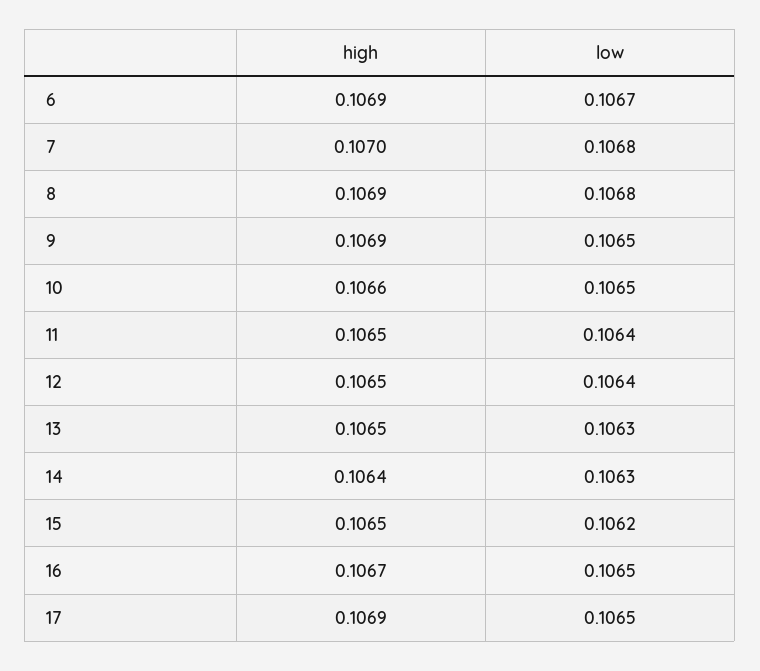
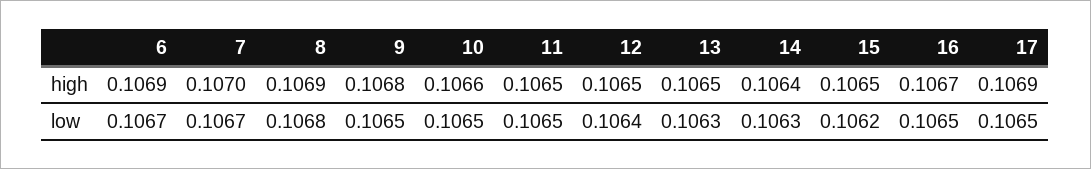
  {
    "high": {
      "6": 0.1069,
      "7": 0.107,
      "8": 0.1069,
-     "9": 0.1069,
+     "9": 0.1068,
      "10": 0.1066,
      "11": 0.1065,
      "12": 0.1065,
      "13": 0.1065,
      "14": 0.1064,
      "15": 0.1065,
      "16": 0.1067,
      "17": 0.1069
    },
    "low": {
      "6": 0.1067,
-     "7": 0.1068,
+     "7": 0.1067,
      "8": 0.1068,
      "9": 0.1065,
      "10": 0.1065,
-     "11": 0.1064,
+     "11": 0.1065,
      "12": 0.1064,
      "13": 0.1063,
      "14": 0.1063,
      "15": 0.1062,
      "16": 0.1065,
      "17": 0.1065
    }
  }

